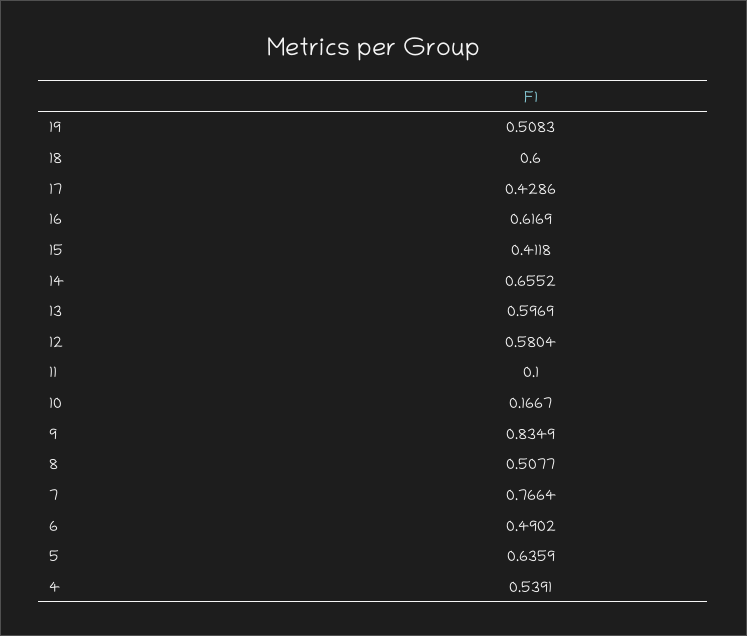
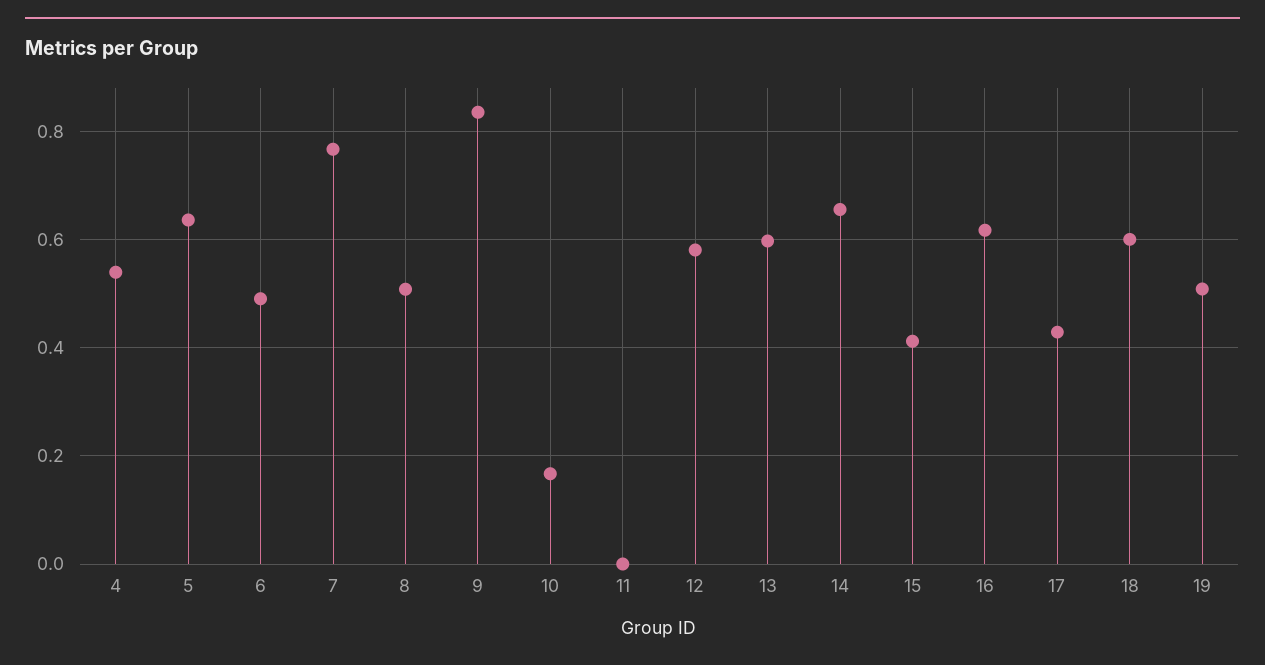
  {
    "19": 0.5083,
    "18": 0.6,
    "17": 0.4286,
    "16": 0.6169,
    "15": 0.4118,
    "14": 0.6552,
    "13": 0.5969,
    "12": 0.5804,
-   "11": 0.1,
+   "11": 0,
    "10": 0.1667,
    "9": 0.8349,
    "8": 0.5077,
    "7": 0.7664,
    "6": 0.4902,
    "5": 0.6359,
    "4": 0.5391
  }

